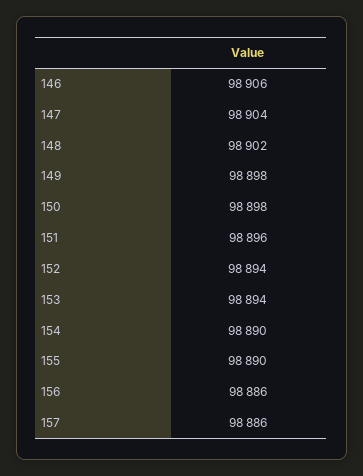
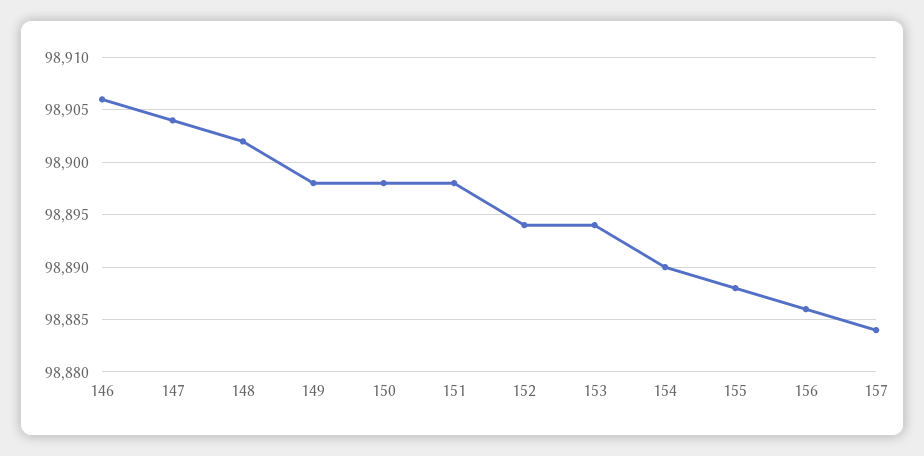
  {
    "146": 98906,
    "147": 98904,
    "148": 98902,
    "149": 98898,
    "150": 98898,
-   "151": 98896,
+   "151": 98898,
    "152": 98894,
    "153": 98894,
    "154": 98890,
-   "155": 98890,
+   "155": 98888,
    "156": 98886,
-   "157": 98886
+   "157": 98884
  }

